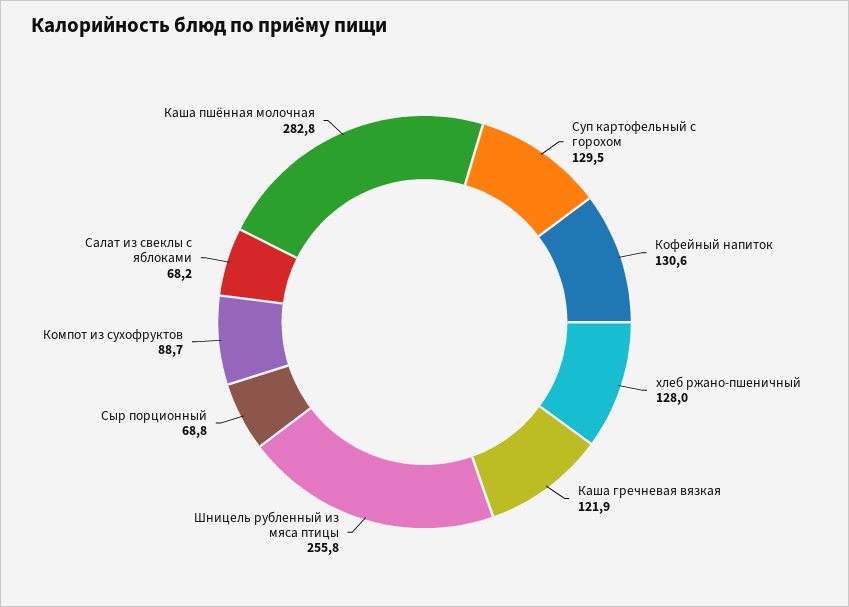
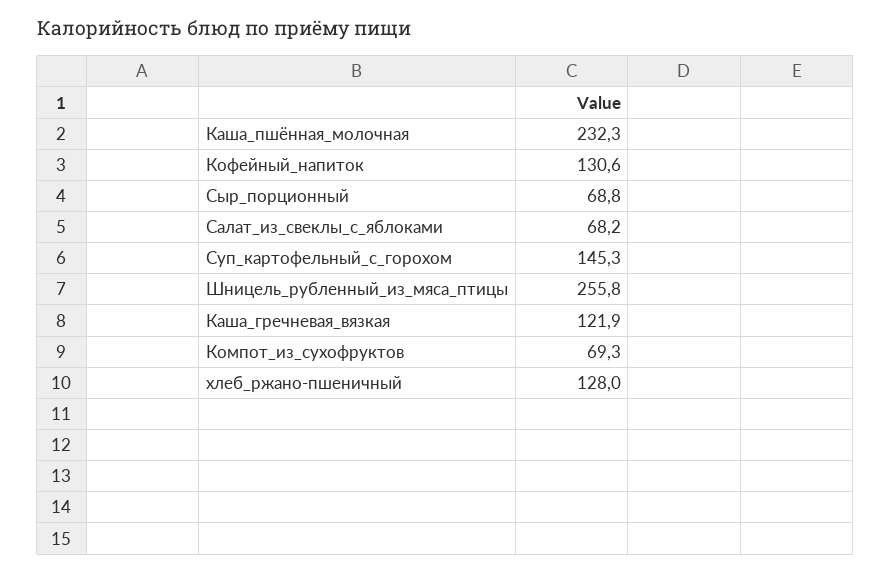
  {
-   "Суп картофельный с горохом": 129.5,
+   "Суп картофельный с горохом": 145.3,
    "Кофейный напиток": 130.6,
    "хлеб ржано-пшеничный": 128,
    "Каша гречневая вязкая": 121.9,
    "Шницель рубленный из мяса птицы": 255.8,
    "Сыр порционный": 68.8,
-   "Компот из сухофруктов": 88.7,
+   "Компот из сухофруктов": 69.3,
    "Салат из свеклы с яблоками": 68.2,
-   "Каша пшённая молочная": 282.8
+   "Каша пшённая молочная": 232.3
  }

